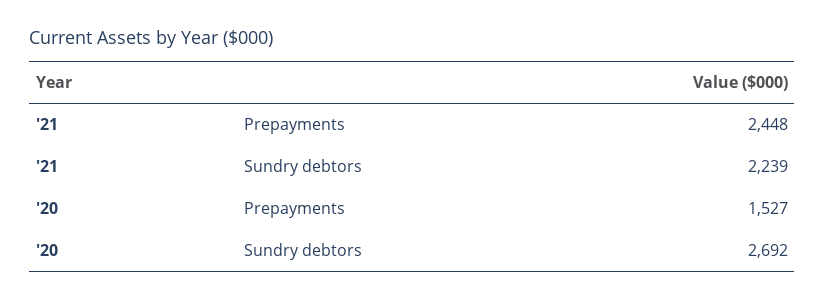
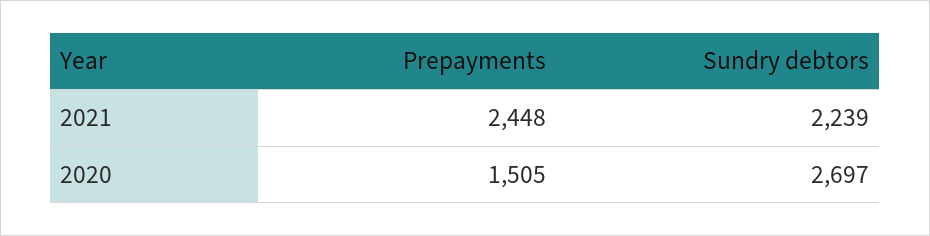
  {
    "'21": {
      "Prepayments": 2448,
      "Sundry debtors": 2239
    },
    "'20": {
-     "Prepayments": 1527,
+     "Prepayments": 1505,
-     "Sundry debtors": 2692
+     "Sundry debtors": 2697
    }
  }

